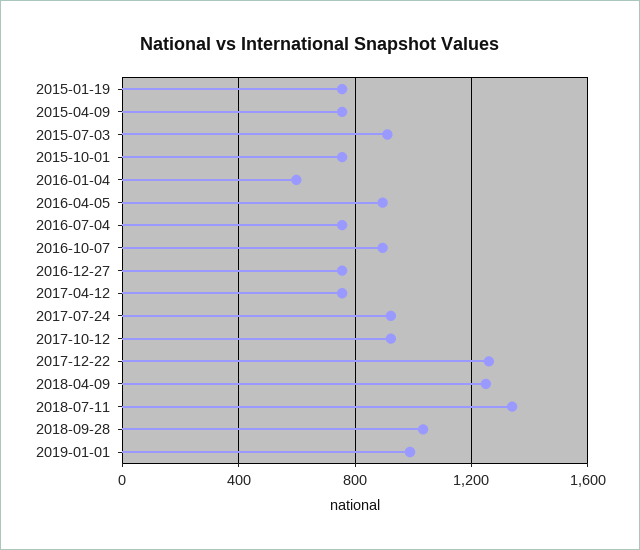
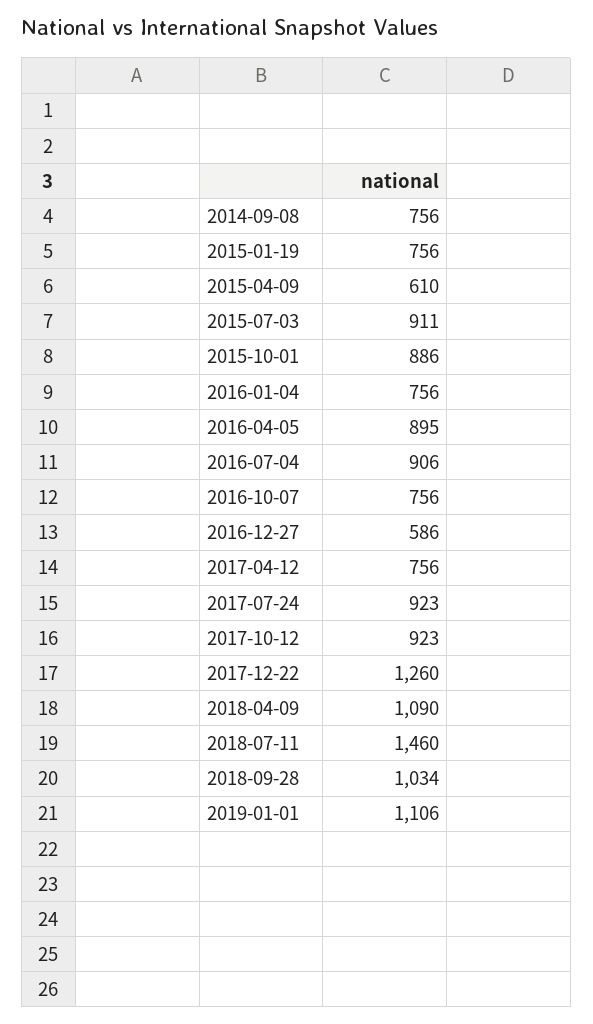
  {
    "2015-01-19": 756,
-   "2015-04-09": 750,
+   "2015-04-09": 610,
    "2015-07-03": 911,
-   "2015-10-01": 750,
+   "2015-10-01": 886,
-   "2016-01-04": 600,
+   "2016-01-04": 756,
    "2016-04-05": 895,
-   "2016-07-04": 750,
+   "2016-07-04": 906,
-   "2016-10-07": 900,
+   "2016-10-07": 756,
-   "2016-12-27": 750,
+   "2016-12-27": 586,
    "2017-04-12": 756,
    "2017-07-24": 923,
    "2017-10-12": 923,
    "2017-12-22": 1260,
-   "2018-04-09": 1250,
+   "2018-04-09": 1090,
-   "2018-07-11": 1350,
+   "2018-07-11": 1460,
    "2018-09-28": 1034,
-   "2019-01-01": 1000
+   "2019-01-01": 1106,
+   "2014-09-08": 756
  }

